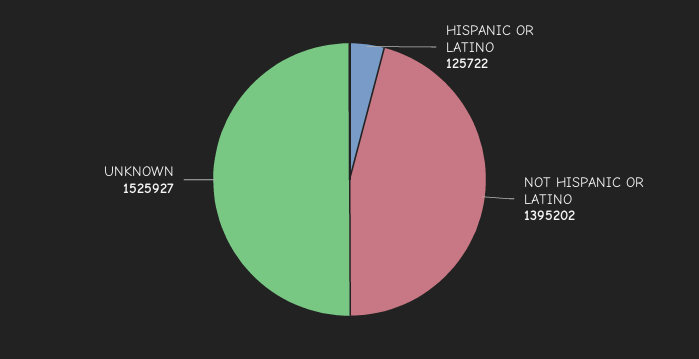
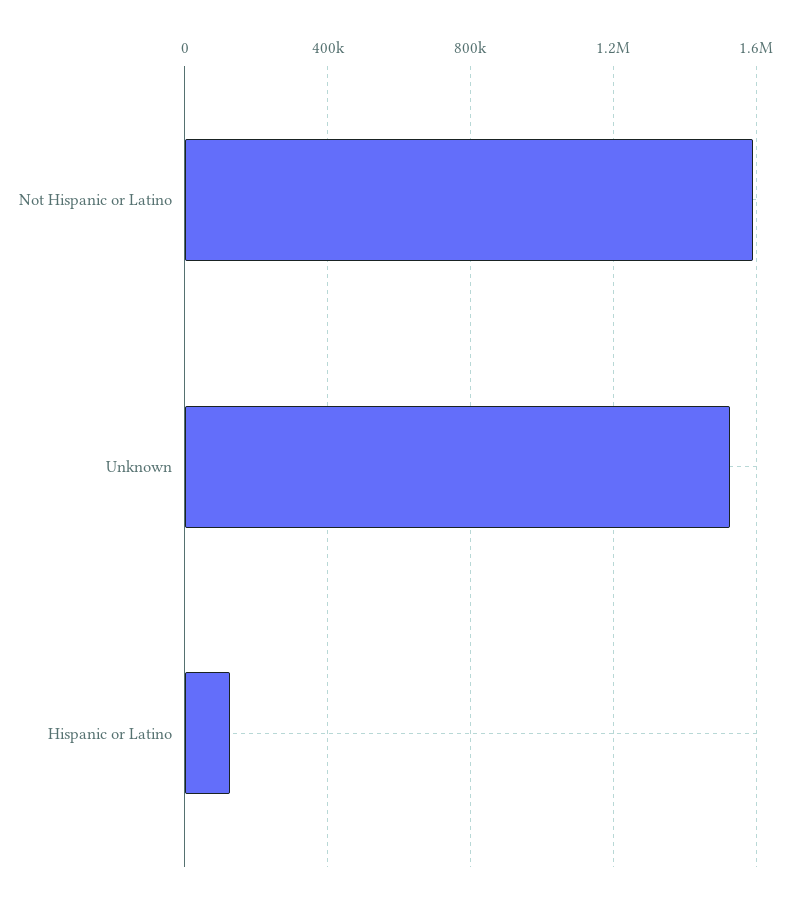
  {
    "HISPANIC OR LATINO": 125722,
-   "NOT HISPANIC OR LATINO": 1395202,
+   "NOT HISPANIC OR LATINO": 1600000,
    "UNKNOWN": 1525927
  }

